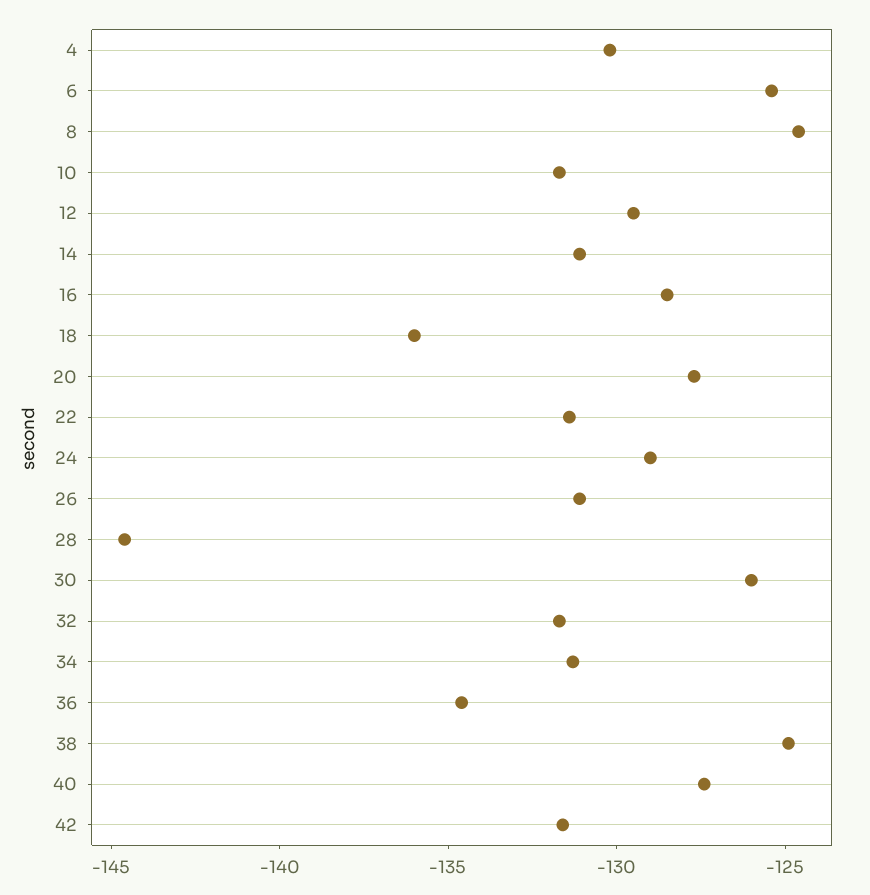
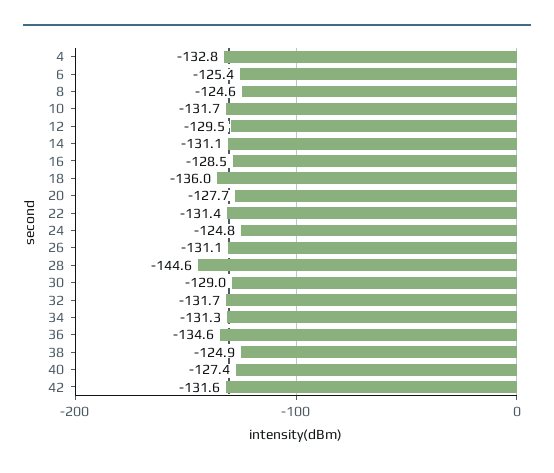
  {
-   "4": -130,
+   "4": -132.8,
    "6": -125.4,
    "8": -124.6,
    "10": -131.7,
    "12": -129.5,
    "14": -131.1,
    "16": -128.5,
    "18": -136,
    "20": -127.7,
    "22": -131.4,
-   "24": -129,
+   "24": -124.8,
    "26": -131.1,
    "28": -144.6,
-   "30": -126,
+   "30": -129,
    "32": -131.7,
    "34": -131.3,
    "36": -134.6,
    "38": -124.9,
    "40": -127.4,
    "42": -131.6
  }

